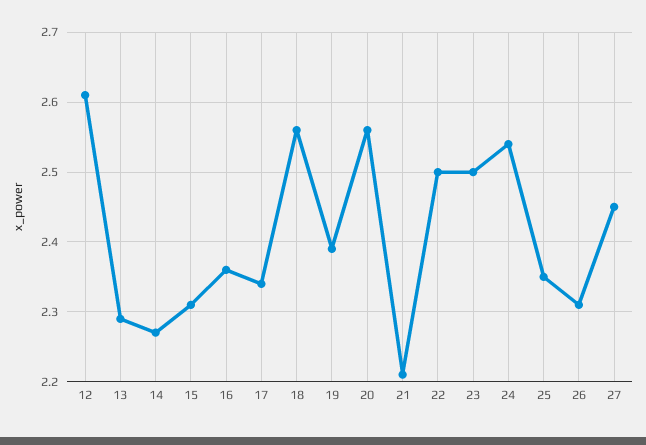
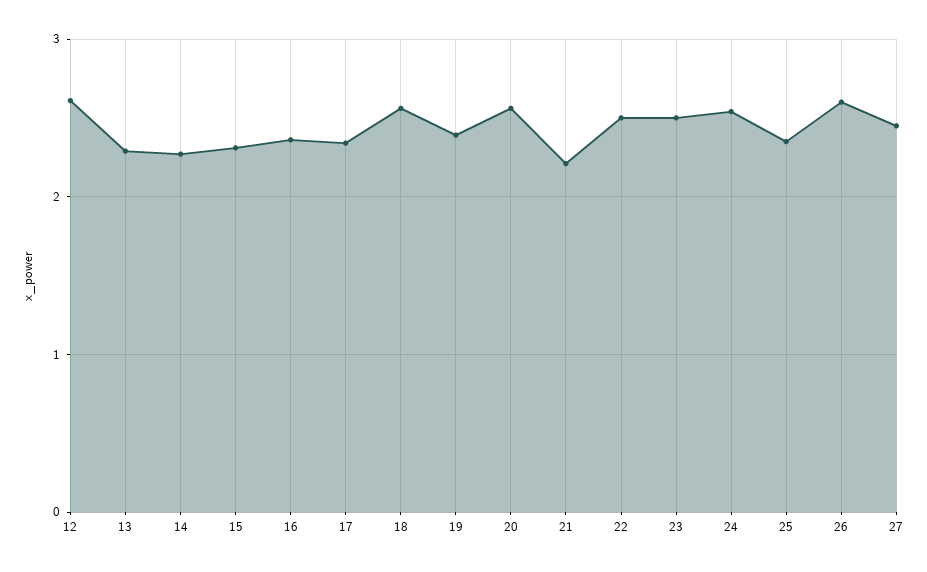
  {
    "12": 2.61,
    "13": 2.29,
    "14": 2.27,
    "15": 2.31,
    "16": 2.36,
    "17": 2.34,
    "18": 2.56,
    "19": 2.39,
    "20": 2.56,
    "21": 2.21,
    "22": 2.5,
    "23": 2.5,
    "24": 2.54,
    "25": 2.35,
-   "26": 2.31,
+   "26": 2.6,
    "27": 2.45
  }

